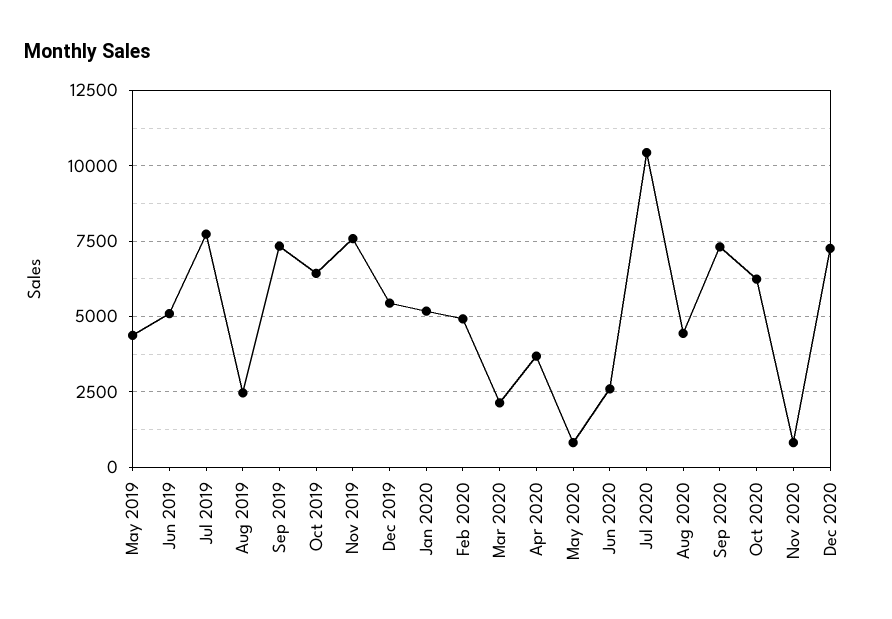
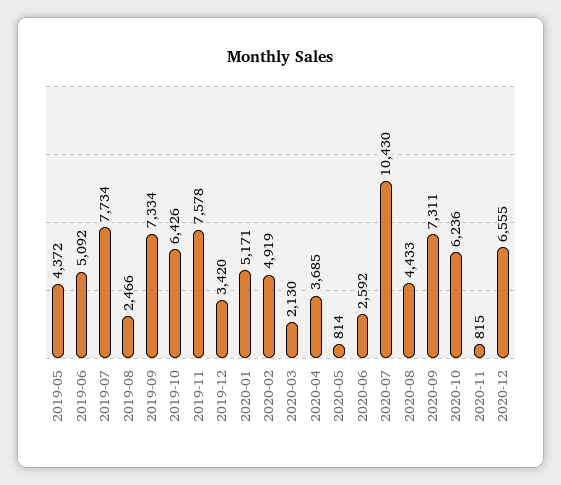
  {
    "May 2019": 4372,
    "Jun 2019": 5092,
    "Jul 2019": 7734,
    "Aug 2019": 2466,
    "Sep 2019": 7334,
    "Oct 2019": 6426,
    "Nov 2019": 7578,
-   "Dec 2019": 5500,
+   "Dec 2019": 3420,
    "Jan 2020": 5171,
    "Feb 2020": 4919,
    "Mar 2020": 2130,
    "Apr 2020": 3685,
    "May 2020": 814,
    "Jun 2020": 2592,
    "Jul 2020": 10430,
    "Aug 2020": 4433,
    "Sep 2020": 7311,
    "Oct 2020": 6236,
    "Nov 2020": 815,
-   "Dec 2020": 7250
+   "Dec 2020": 6555
  }

